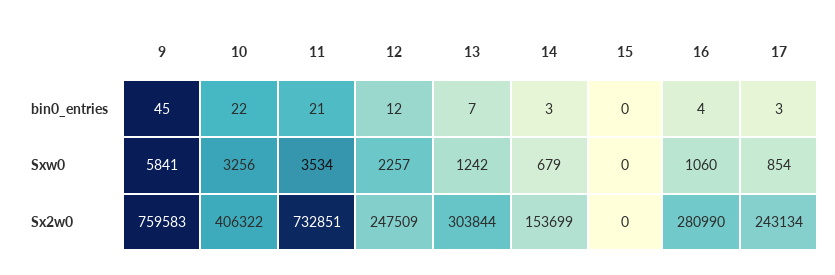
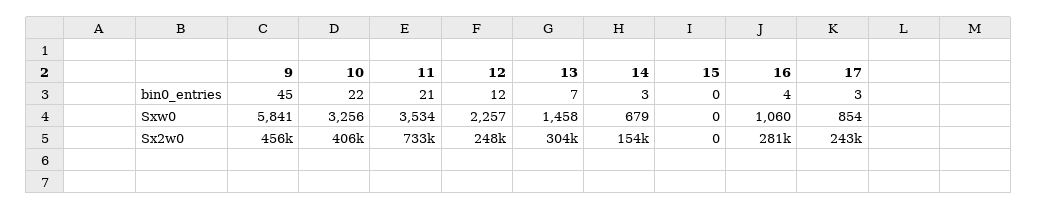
  {
    "9": {
      "bin0_entries": 45,
      "Sxw0": 5841,
-     "Sx2w0": 759583
+     "Sx2w0": 456000
    },
    "10": {
      "bin0_entries": 22,
      "Sxw0": 3256,
      "Sx2w0": 406322
    },
    "11": {
      "bin0_entries": 21,
      "Sxw0": 3534,
      "Sx2w0": 732851
    },
    "12": {
      "bin0_entries": 12,
      "Sxw0": 2257,
      "Sx2w0": 247509
    },
    "13": {
      "bin0_entries": 7,
-     "Sxw0": 1242,
+     "Sxw0": 1458,
      "Sx2w0": 303844
    },
    "14": {
      "bin0_entries": 3,
      "Sxw0": 679,
      "Sx2w0": 153699
    },
    "15": {
      "bin0_entries": 0,
      "Sxw0": 0,
      "Sx2w0": 0
    },
    "16": {
      "bin0_entries": 4,
      "Sxw0": 1060,
      "Sx2w0": 280990
    },
    "17": {
      "bin0_entries": 3,
      "Sxw0": 854,
      "Sx2w0": 243134
    }
  }

